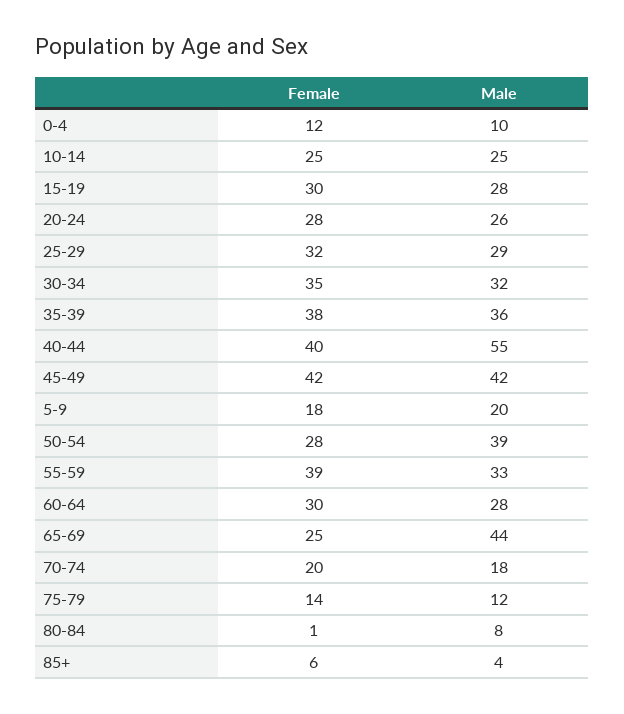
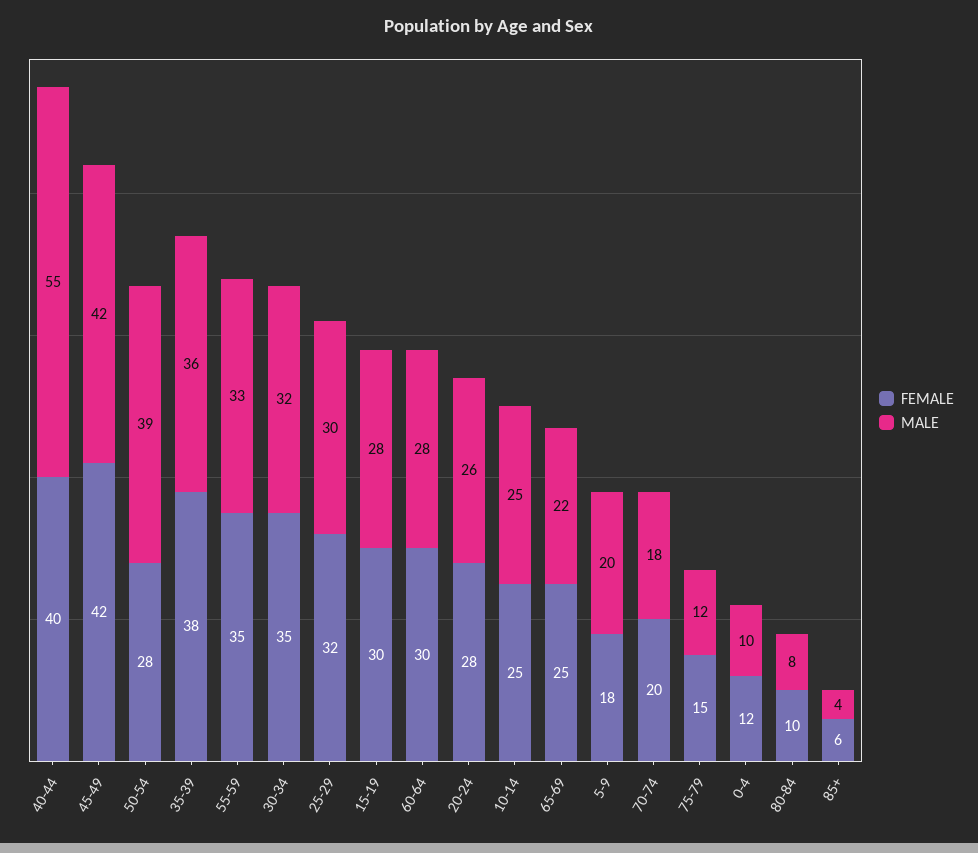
  {
    "Female": {
      "0-4": 12,
      "10-14": 25,
      "15-19": 30,
      "20-24": 28,
      "25-29": 32,
      "30-34": 35,
      "35-39": 38,
      "40-44": 40,
      "45-49": 42,
      "5-9": 18,
      "50-54": 28,
-     "55-59": 39,
+     "55-59": 35,
      "60-64": 30,
      "65-69": 25,
      "70-74": 20,
-     "75-79": 14,
+     "75-79": 15,
-     "80-84": 1,
+     "80-84": 10,
      "85+": 6
    },
    "Male": {
      "0-4": 10,
      "10-14": 25,
      "15-19": 28,
      "20-24": 26,
-     "25-29": 29,
+     "25-29": 30,
      "30-34": 32,
      "35-39": 36,
      "40-44": 55,
      "45-49": 42,
      "5-9": 20,
      "50-54": 39,
      "55-59": 33,
      "60-64": 28,
-     "65-69": 44,
+     "65-69": 22,
      "70-74": 18,
      "75-79": 12,
      "80-84": 8,
      "85+": 4
    }
  }

